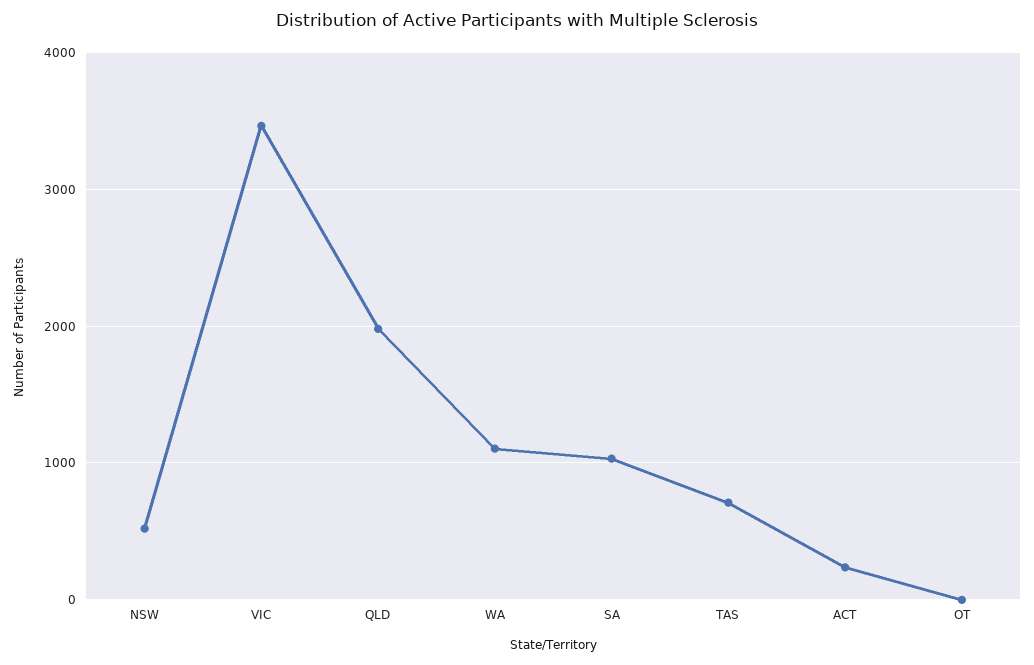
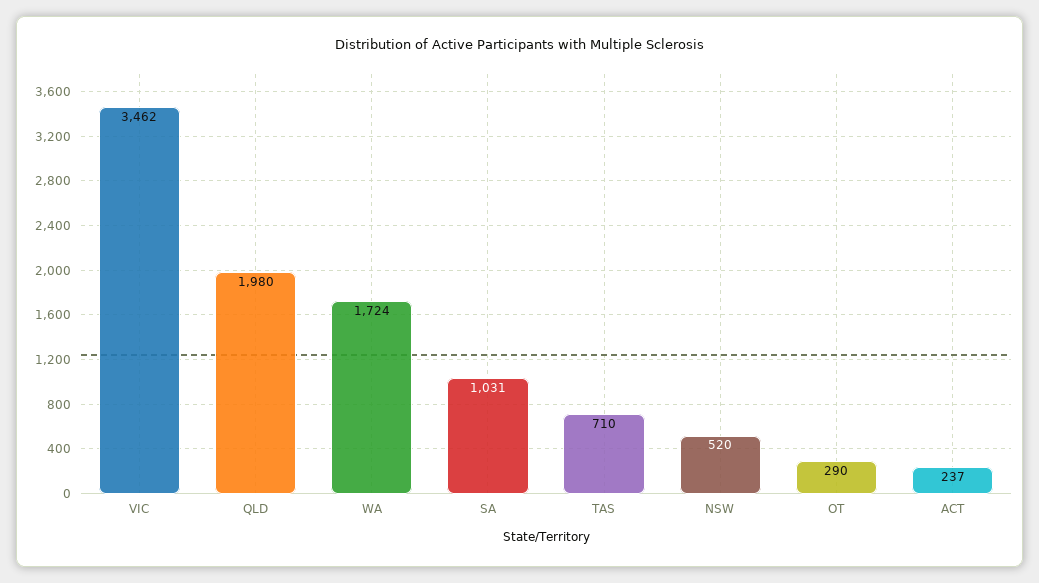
  {
    "NSW": 520,
    "VIC": 3462,
    "QLD": 1980,
-   "WA": 1100,
+   "WA": 1724,
    "SA": 1031,
    "TAS": 710,
    "ACT": 237,
-   "OT": 0
+   "OT": 290
  }

